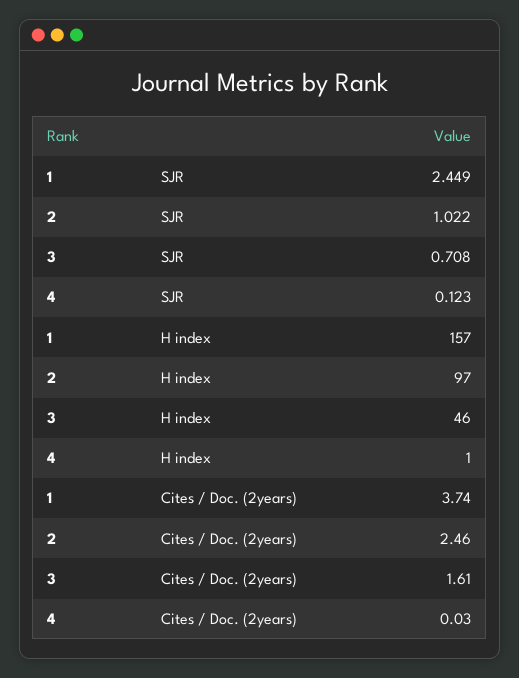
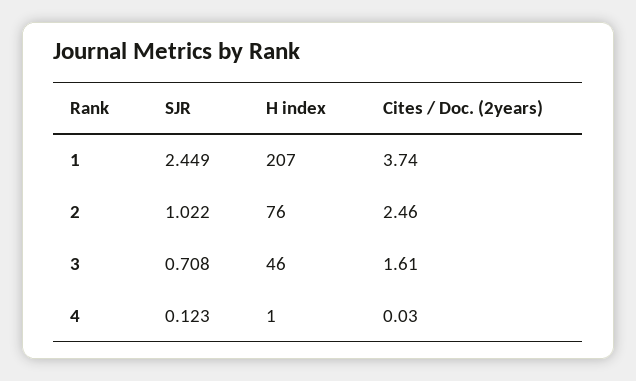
  {
    "1": {
      "SJR": 2.449,
-     "H index": 157,
+     "H index": 207,
      "Cites / Doc. (2years)": 3.74
    },
    "2": {
      "SJR": 1.022,
-     "H index": 97,
+     "H index": 76,
      "Cites / Doc. (2years)": 2.46
    },
    "3": {
      "SJR": 0.708,
      "H index": 46,
      "Cites / Doc. (2years)": 1.61
    },
    "4": {
      "SJR": 0.123,
      "H index": 1,
      "Cites / Doc. (2years)": 0.03
    }
  }

